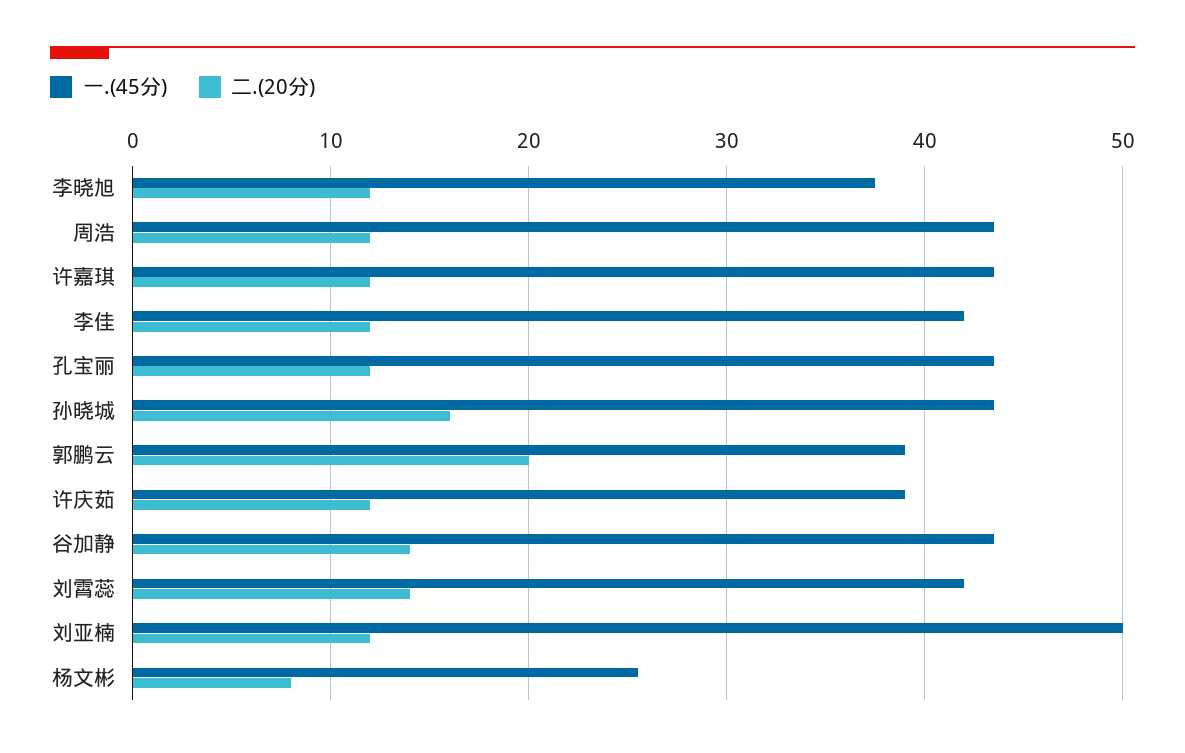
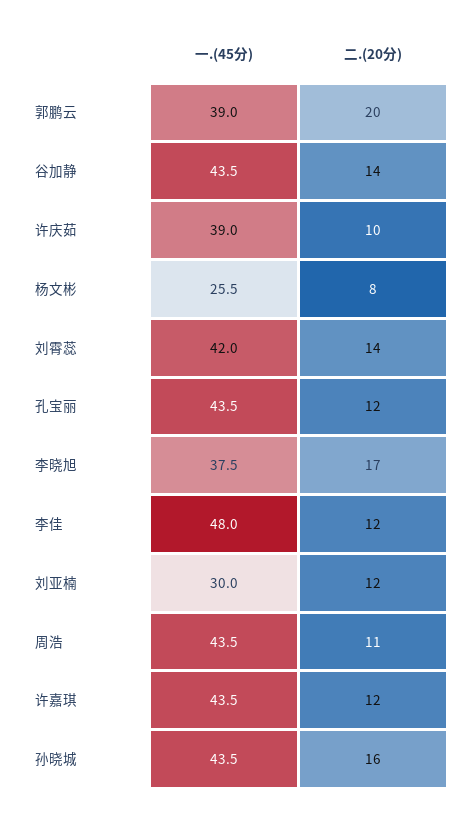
  {
    "一.(45分)": {
      "李晓旭": 37.5,
      "周浩": 43.5,
      "许嘉琪": 43.5,
-     "李佳": 42,
+     "李佳": 48,
      "孔宝丽": 43.5,
      "孙晓城": 43.5,
      "郭鹏云": 39,
      "许庆茹": 39,
      "谷加静": 43.5,
      "刘霄蕊": 42,
-     "刘亚楠": 50,
+     "刘亚楠": 30,
      "杨文彬": 25.5
    },
    "二.(20分)": {
-     "李晓旭": 12,
+     "李晓旭": 17,
-     "周浩": 12,
+     "周浩": 11,
      "许嘉琪": 12,
      "李佳": 12,
      "孔宝丽": 12,
      "孙晓城": 16,
      "郭鹏云": 20,
-     "许庆茹": 12,
+     "许庆茹": 10,
      "谷加静": 14,
      "刘霄蕊": 14,
      "刘亚楠": 12,
      "杨文彬": 8
    }
  }

